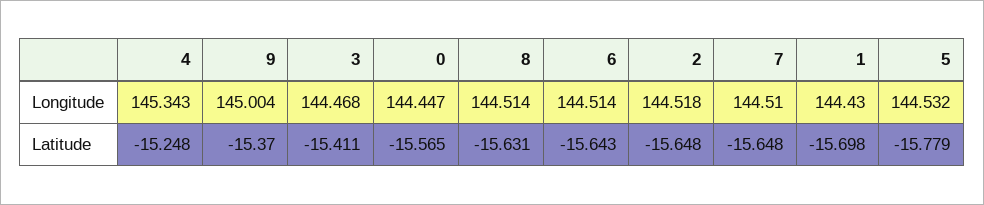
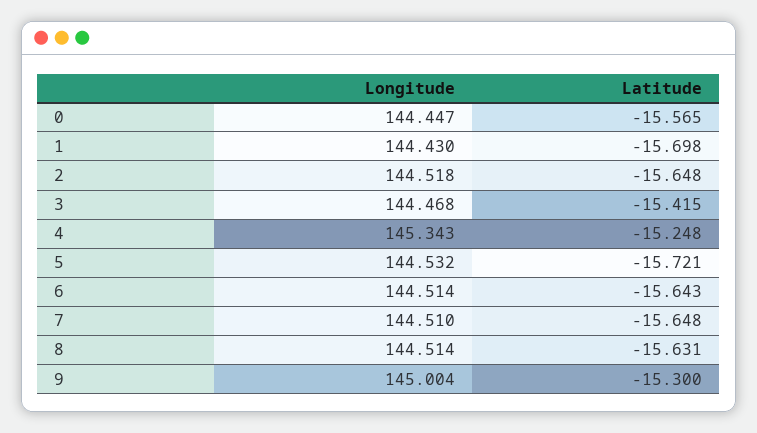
  {
    "4": {
      "Longitude": 145.343,
      "Latitude": -15.248
    },
    "9": {
      "Longitude": 145.004,
-     "Latitude": -15.37
+     "Latitude": -15.3
    },
    "3": {
      "Longitude": 144.468,
-     "Latitude": -15.411
+     "Latitude": -15.415
    },
    "0": {
      "Longitude": 144.447,
      "Latitude": -15.565
    },
    "8": {
      "Longitude": 144.514,
      "Latitude": -15.631
    },
    "6": {
      "Longitude": 144.514,
      "Latitude": -15.643
    },
    "2": {
      "Longitude": 144.518,
      "Latitude": -15.648
    },
    "7": {
      "Longitude": 144.51,
      "Latitude": -15.648
    },
    "1": {
      "Longitude": 144.43,
      "Latitude": -15.698
    },
    "5": {
      "Longitude": 144.532,
-     "Latitude": -15.779
+     "Latitude": -15.721
    }
  }

